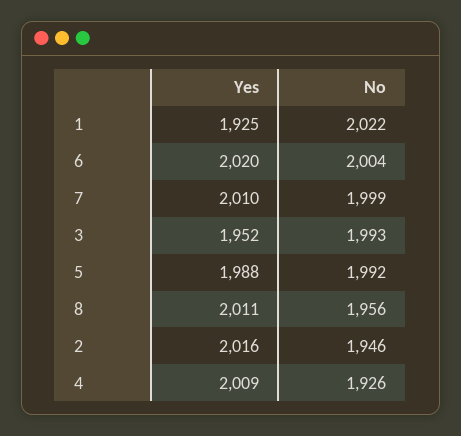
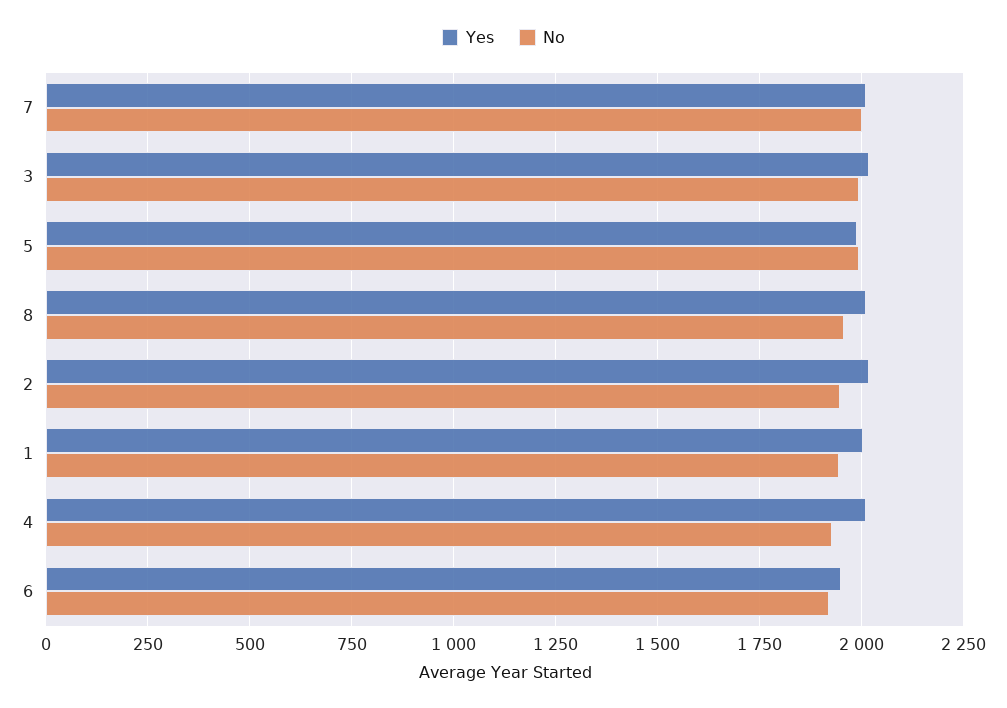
  {
    "Yes": {
-     "1": 1925,
+     "1": 2000,
-     "6": 2020,
+     "6": 1950,
      "7": 2010,
-     "3": 1952,
+     "3": 2025,
      "5": 1988,
      "8": 2011,
      "2": 2016,
      "4": 2009
    },
    "No": {
-     "1": 2022,
+     "1": 1950,
-     "6": 2004,
+     "6": 1925,
      "7": 1999,
      "3": 1993,
      "5": 1992,
      "8": 1956,
      "2": 1946,
      "4": 1926
    }
  }

